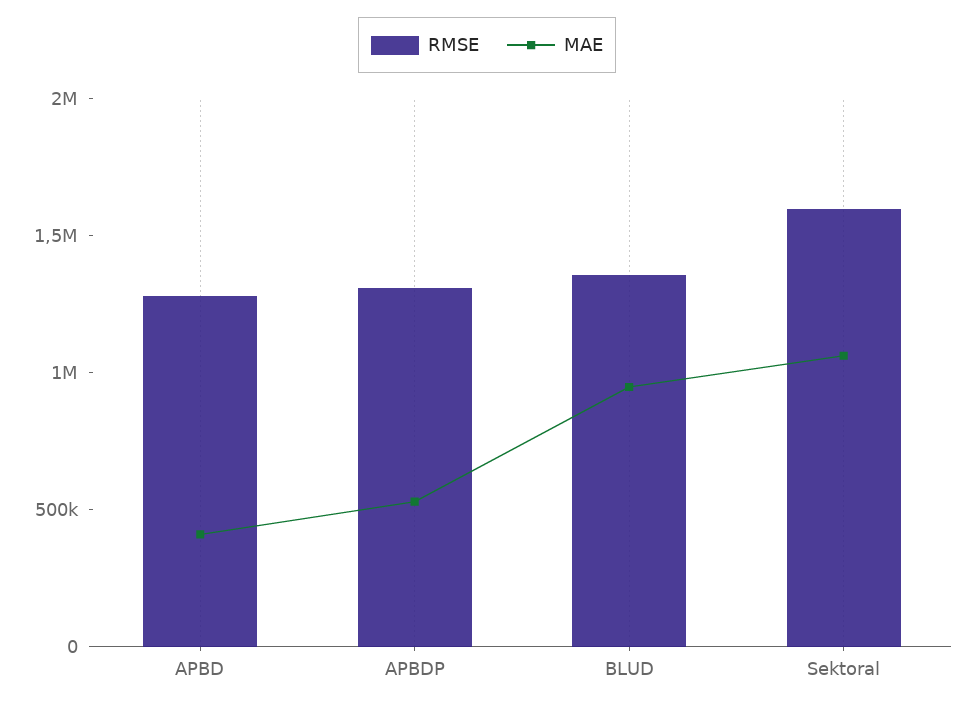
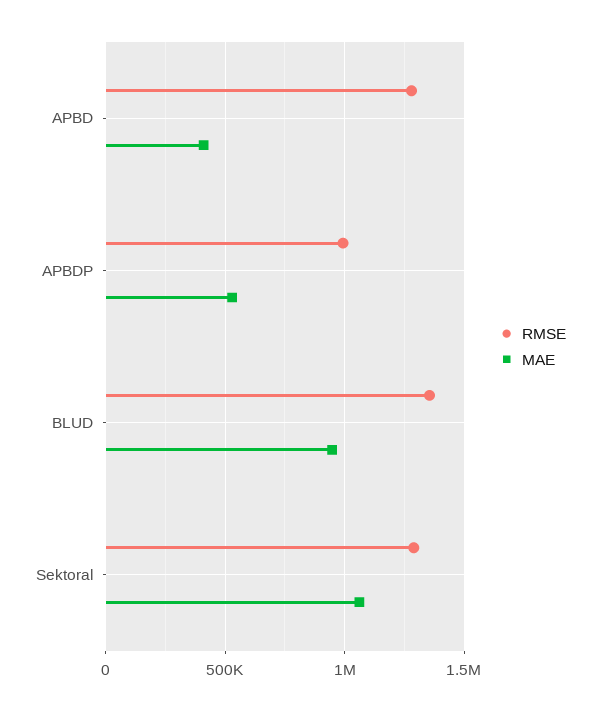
  {
    "RMSE": {
      "APBD": 1300000,
-     "APBDP": 1300000,
+     "APBDP": 1000000,
      "BLUD": 1350000,
-     "Sektoral": 1600000
+     "Sektoral": 1300000
    },
    "MAE": {
      "APBD": 400000,
      "APBDP": 550000,
      "BLUD": 950000,
      "Sektoral": 1050000
    }
  }

